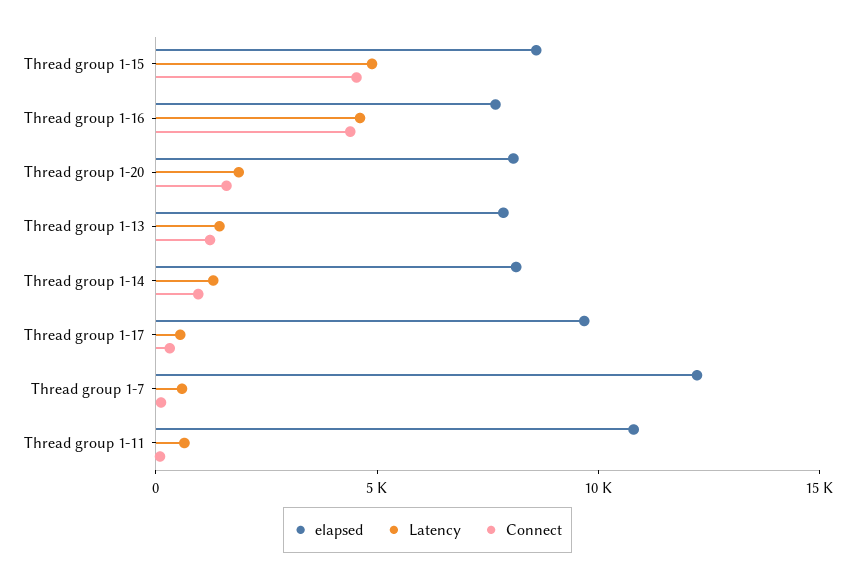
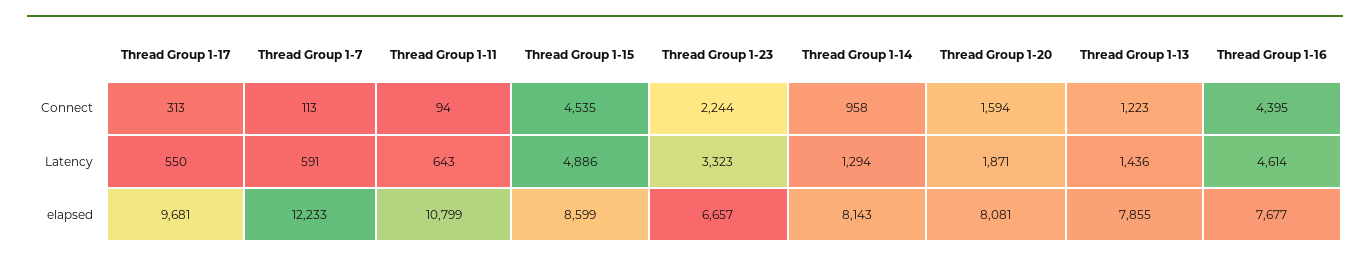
  {
    "elapsed": {
      "Thread group 1-15": 8599,
      "Thread group 1-16": 7677,
      "Thread group 1-20": 8081,
      "Thread group 1-13": 7855,
      "Thread group 1-14": 8143,
      "Thread group 1-17": 9681,
      "Thread group 1-7": 12233,
-     "Thread group 1-11": 10799
+     "Thread group 1-11": 10799,
+     "Thread Group 1-23": 6657
    },
    "Latency": {
      "Thread group 1-15": 4886,
      "Thread group 1-16": 4614,
      "Thread group 1-20": 1871,
      "Thread group 1-13": 1436,
      "Thread group 1-14": 1294,
      "Thread group 1-17": 550,
      "Thread group 1-7": 591,
-     "Thread group 1-11": 643
+     "Thread group 1-11": 643,
+     "Thread Group 1-23": 3323
    },
    "Connect": {
      "Thread group 1-15": 4535,
      "Thread group 1-16": 4395,
      "Thread group 1-20": 1594,
      "Thread group 1-13": 1223,
      "Thread group 1-14": 958,
      "Thread group 1-17": 313,
      "Thread group 1-7": 113,
-     "Thread group 1-11": 94
+     "Thread group 1-11": 94,
+     "Thread Group 1-23": 2244
    }
  }

